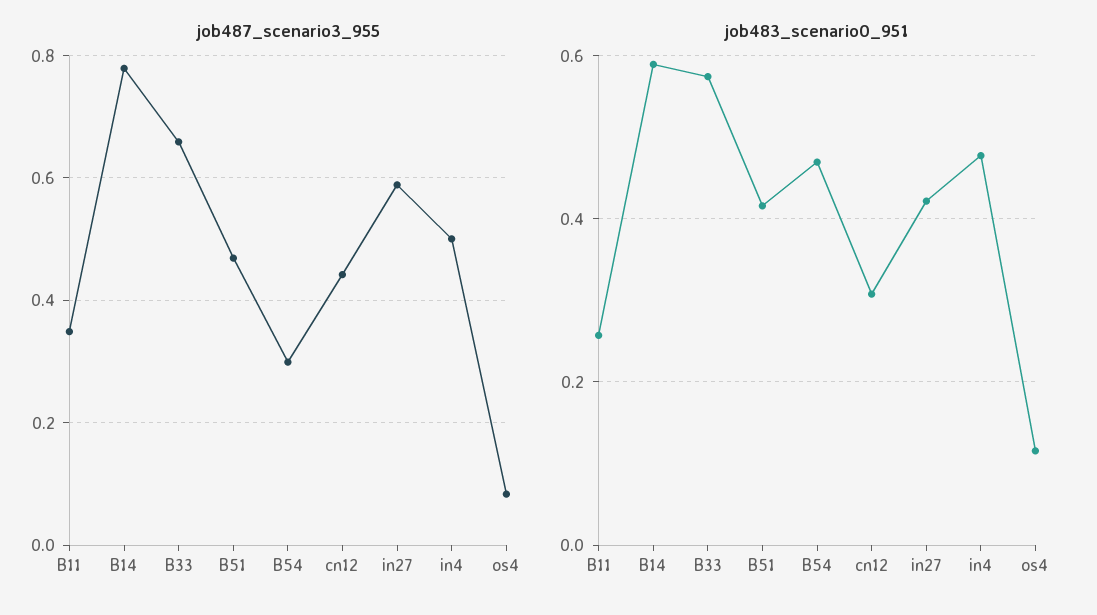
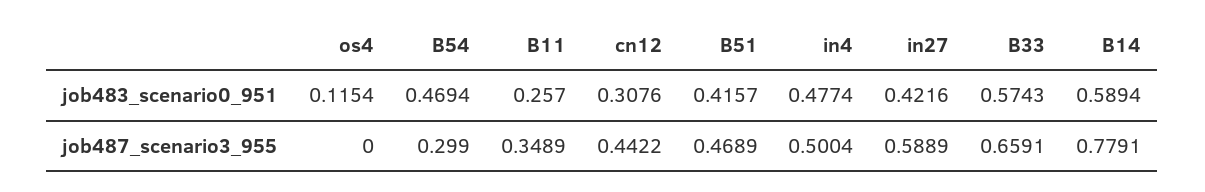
  {
    "job487_scenario3_955": {
      "B11": 0.3489,
      "B14": 0.7791,
      "B33": 0.6591,
      "B51": 0.4689,
      "B54": 0.299,
      "cn12": 0.4422,
      "in27": 0.5889,
      "in4": 0.5004,
-     "os4": 0.08
+     "os4": 0
    },
    "job483_scenario0_951": {
      "B11": 0.257,
      "B14": 0.5894,
      "B33": 0.5743,
      "B51": 0.4157,
      "B54": 0.4694,
      "cn12": 0.3076,
      "in27": 0.4216,
      "in4": 0.4774,
      "os4": 0.1154
    }
  }

